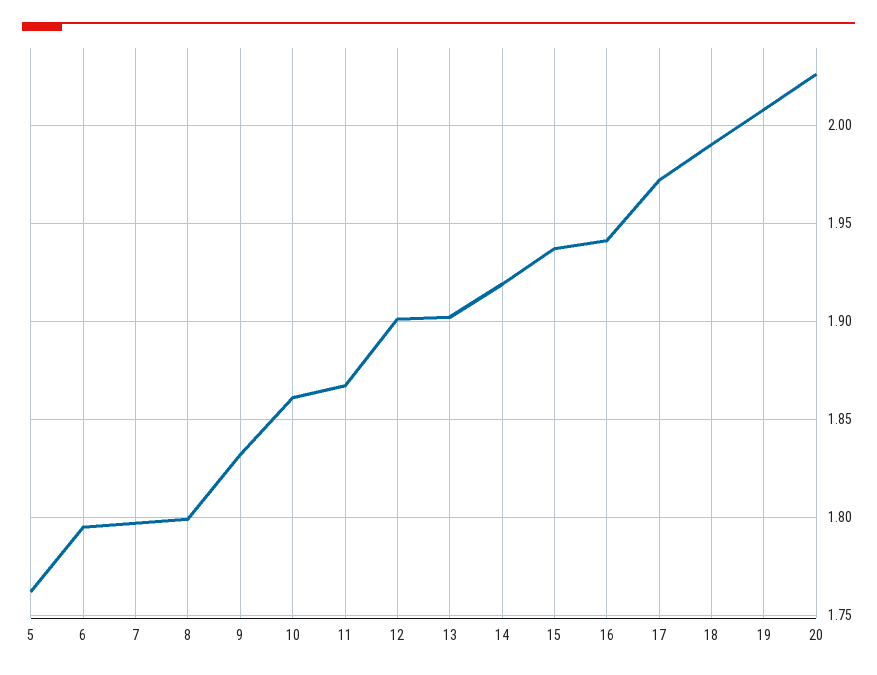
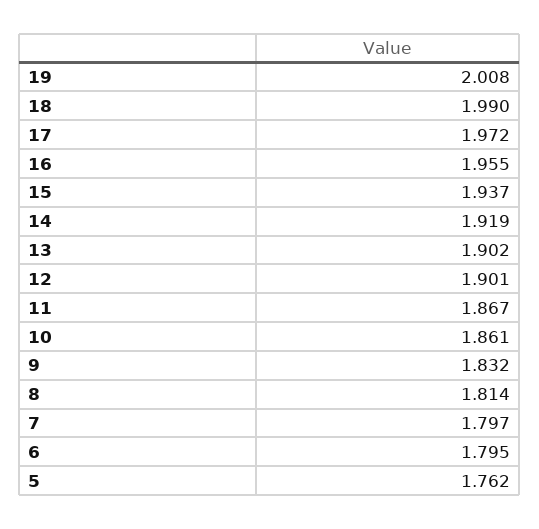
  {
    "5": 1.762,
    "6": 1.795,
    "7": 1.797,
-   "8": 1.8,
+   "8": 1.814,
    "9": 1.832,
    "10": 1.861,
    "11": 1.867,
    "12": 1.901,
    "13": 1.902,
    "14": 1.919,
    "15": 1.937,
-   "16": 1.94,
+   "16": 1.955,
    "17": 1.972,
    "18": 1.99,
-   "19": 2.008,
+   "19": 2.008
-   "20": 2.025
  }

